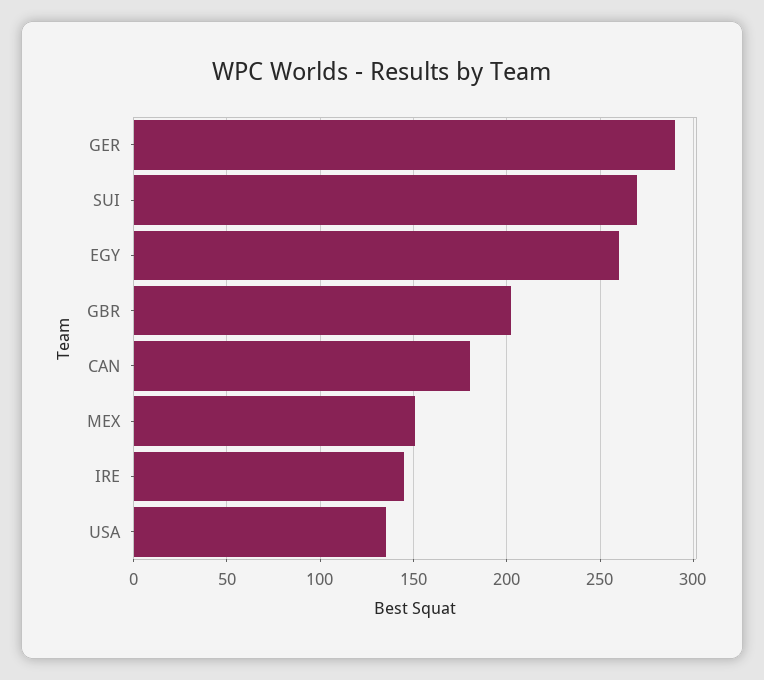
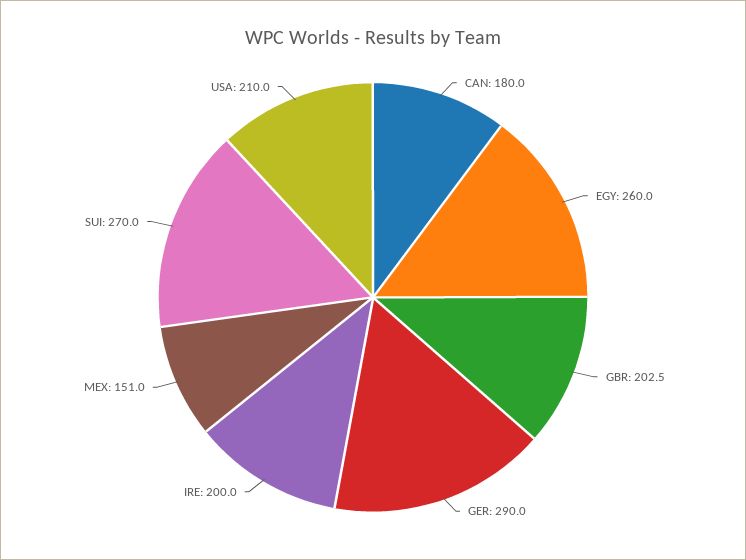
  {
    "GER": 290,
    "SUI": 270,
    "EGY": 260,
    "GBR": 202.5,
    "CAN": 180,
    "MEX": 151,
-   "IRE": 145,
+   "IRE": 200,
-   "USA": 135
+   "USA": 210
  }

